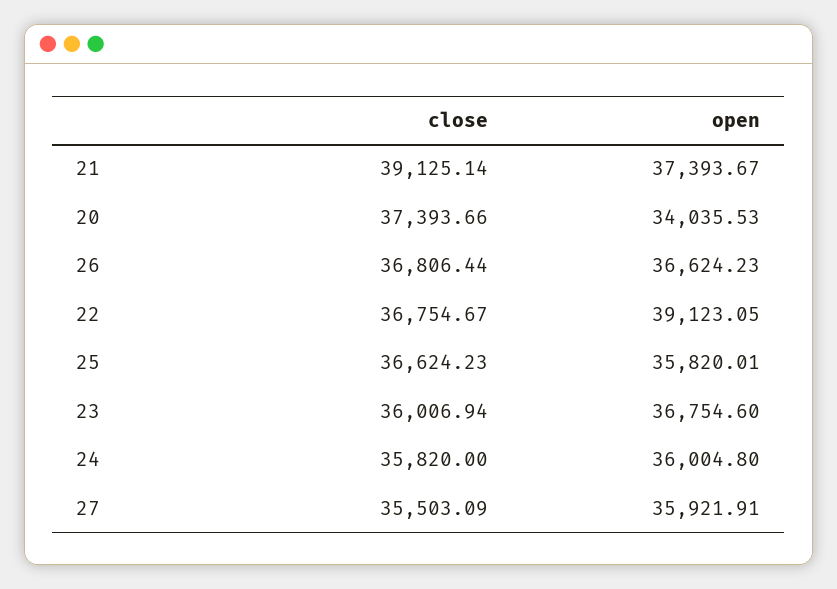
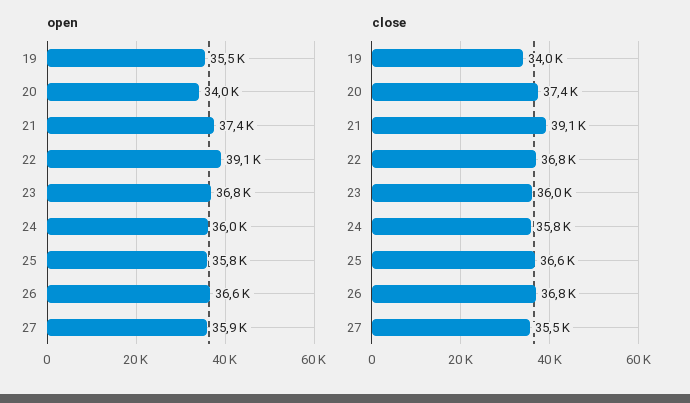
  {
    "close": {
      "21": 39125.14,
      "20": 37393.66,
      "26": 36806.44,
      "22": 36754.67,
      "25": 36624.23,
      "23": 36006.94,
      "24": 35820,
-     "27": 35503.09
+     "27": 35503.09,
+     "19": 34000
    },
    "open": {
      "21": 37393.67,
      "20": 34035.53,
      "26": 36624.23,
      "22": 39123.05,
      "25": 35820.01,
      "23": 36754.6,
      "24": 36004.8,
-     "27": 35921.91
+     "27": 35921.91,
+     "19": 35500
    }
  }

